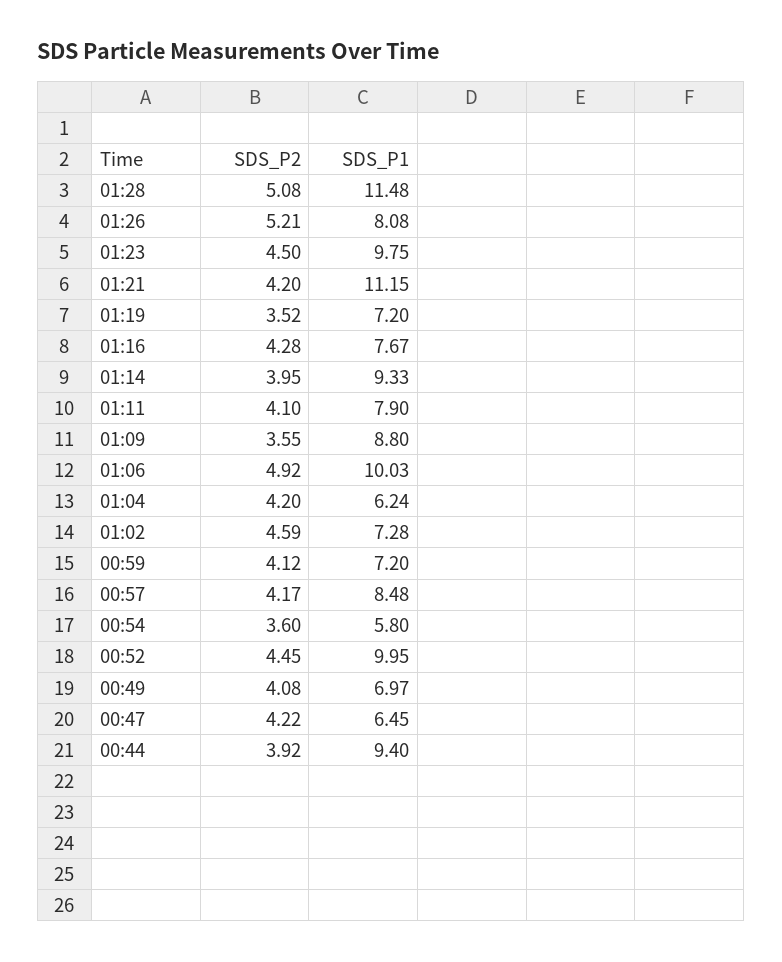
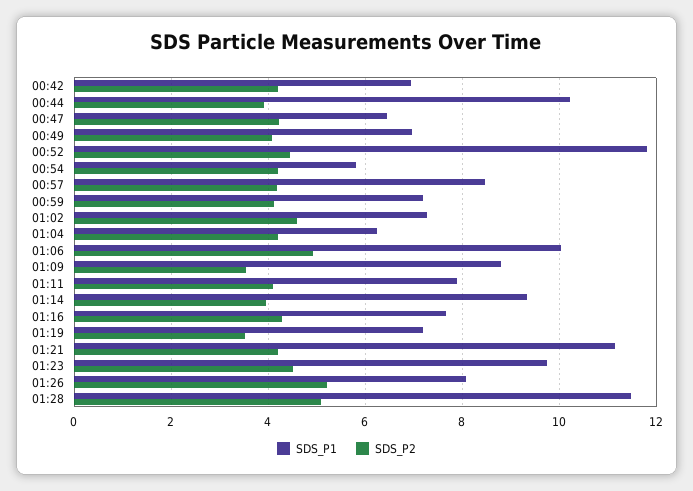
  {
    "SDS_P2": {
      "01:28": 5.08,
      "01:26": 5.21,
      "01:23": 4.5,
      "01:21": 4.2,
      "01:19": 3.52,
      "01:16": 4.28,
      "01:14": 3.95,
      "01:11": 4.1,
      "01:09": 3.55,
      "01:06": 4.92,
      "01:04": 4.2,
      "01:02": 4.59,
      "00:59": 4.12,
      "00:57": 4.17,
-     "00:54": 3.6,
+     "00:54": 4.2,
      "00:52": 4.45,
      "00:49": 4.08,
      "00:47": 4.22,
-     "00:44": 3.92
+     "00:44": 3.92,
+     "00:42": 4.2
    },
    "SDS_P1": {
      "01:28": 11.48,
      "01:26": 8.08,
      "01:23": 9.75,
      "01:21": 11.15,
      "01:19": 7.2,
      "01:16": 7.67,
      "01:14": 9.33,
      "01:11": 7.9,
      "01:09": 8.8,
      "01:06": 10.03,
      "01:04": 6.24,
      "01:02": 7.28,
      "00:59": 7.2,
      "00:57": 8.48,
      "00:54": 5.8,
-     "00:52": 9.95,
+     "00:52": 11.8,
      "00:49": 6.97,
      "00:47": 6.45,
-     "00:44": 9.4
+     "00:44": 10.2,
+     "00:42": 7
    }
  }

